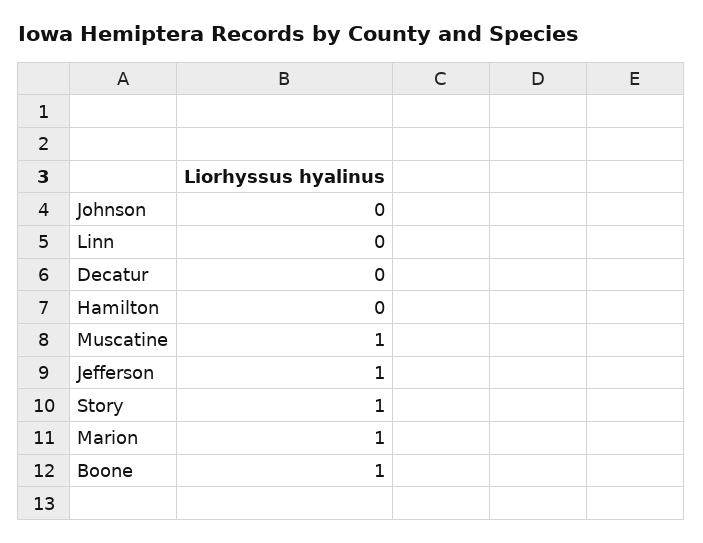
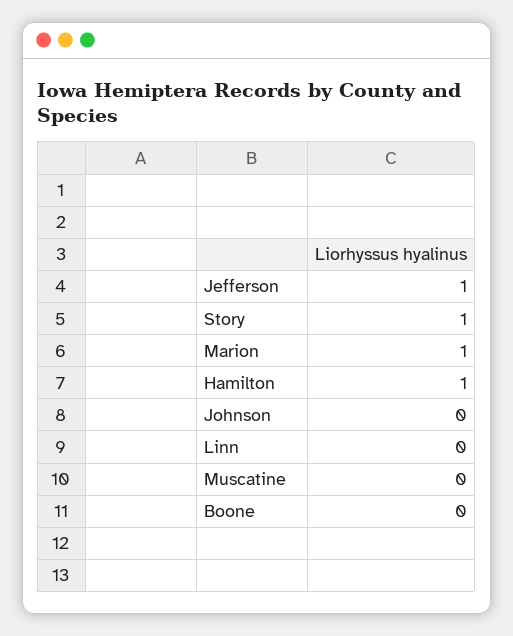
  {
    "Johnson": 0,
    "Linn": 0,
-   "Decatur": 0,
-   "Hamilton": 0,
+   "Hamilton": 1,
-   "Muscatine": 1,
+   "Muscatine": 0,
    "Jefferson": 1,
    "Story": 1,
    "Marion": 1,
-   "Boone": 1
+   "Boone": 0
  }

